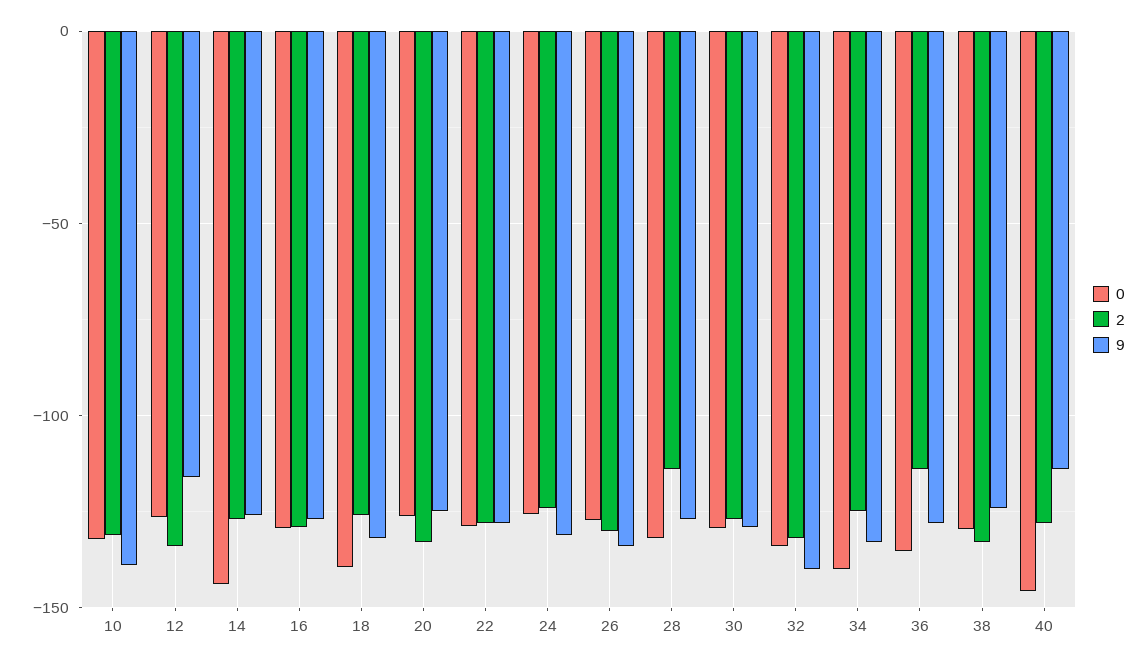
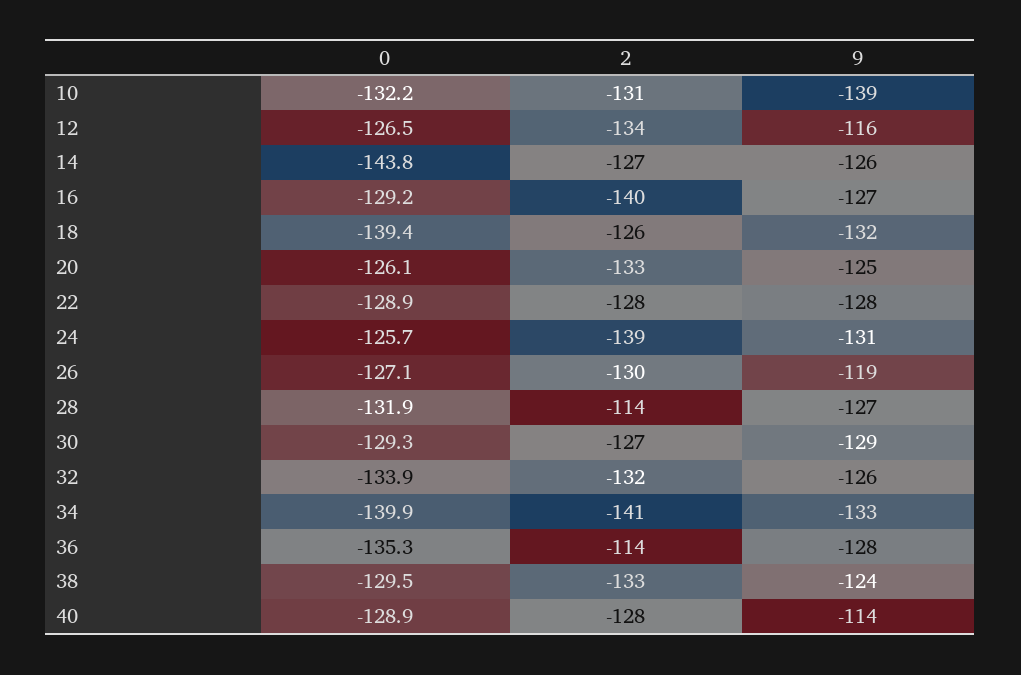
  {
    "0": {
      "10": -132.2,
      "12": -126.5,
      "14": -143.8,
      "16": -129.2,
      "18": -139.4,
      "20": -126.1,
      "22": -128.9,
      "24": -125.7,
      "26": -127.1,
      "28": -131.9,
      "30": -129.3,
      "32": -133.9,
      "34": -139.9,
      "36": -135.3,
      "38": -129.5,
-     "40": -145
+     "40": -128.9
    },
    "2": {
      "10": -131,
      "12": -134,
      "14": -127,
-     "16": -130,
+     "16": -140,
      "18": -126,
      "20": -133,
      "22": -128,
-     "24": -125,
+     "24": -139,
      "26": -130,
      "28": -114,
      "30": -127,
      "32": -132,
-     "34": -125,
+     "34": -141,
      "36": -114,
      "38": -133,
      "40": -128
    },
    "9": {
      "10": -139,
      "12": -116,
      "14": -126,
      "16": -127,
      "18": -132,
      "20": -125,
      "22": -128,
      "24": -131,
-     "26": -135,
+     "26": -119,
      "28": -127,
      "30": -129,
-     "32": -140,
+     "32": -126,
      "34": -133,
      "36": -128,
      "38": -124,
      "40": -114
    }
  }

